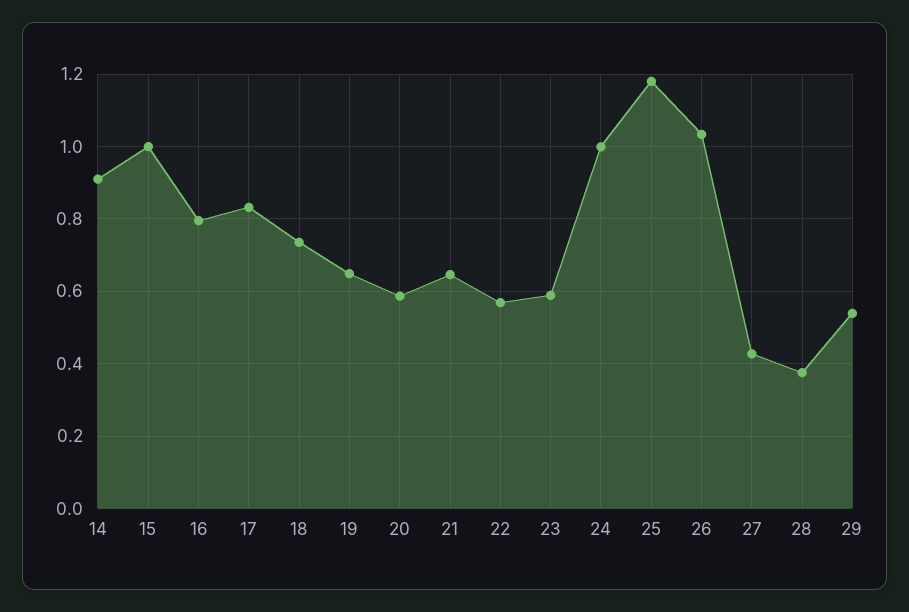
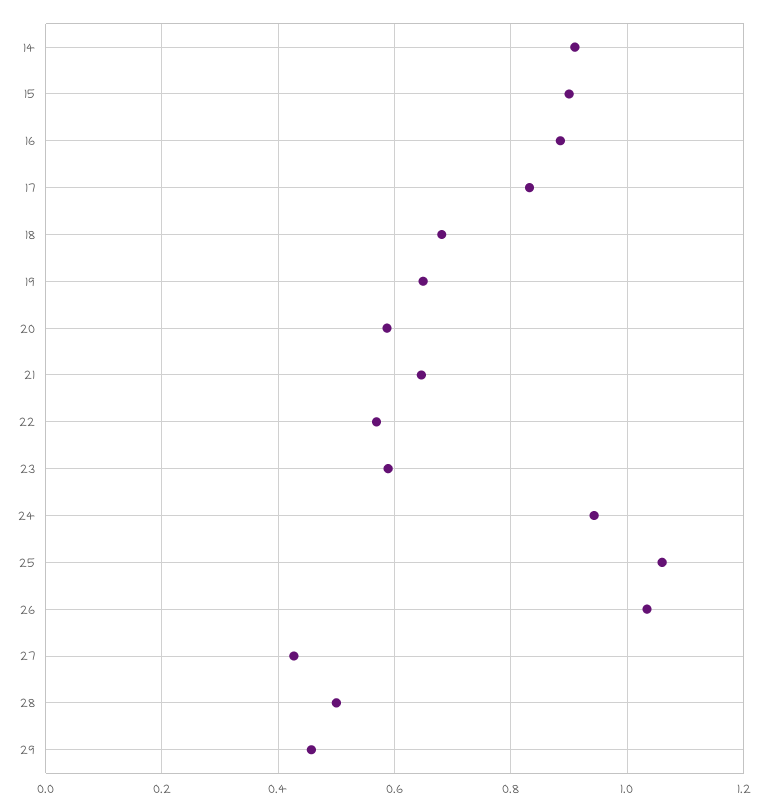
  {
    "14": 0.92,
-   "15": 1,
+   "15": 0.9,
-   "16": 0.8,
+   "16": 0.88,
    "17": 0.84,
-   "18": 0.74,
+   "18": 0.68,
    "19": 0.64,
    "20": 0.58,
    "21": 0.64,
    "22": 0.56,
    "23": 0.58,
-   "24": 1,
+   "24": 0.94,
-   "25": 1.18,
+   "25": 1.06,
    "26": 1.04,
    "27": 0.42,
-   "28": 0.38,
+   "28": 0.5,
-   "29": 0.54
+   "29": 0.46
  }

